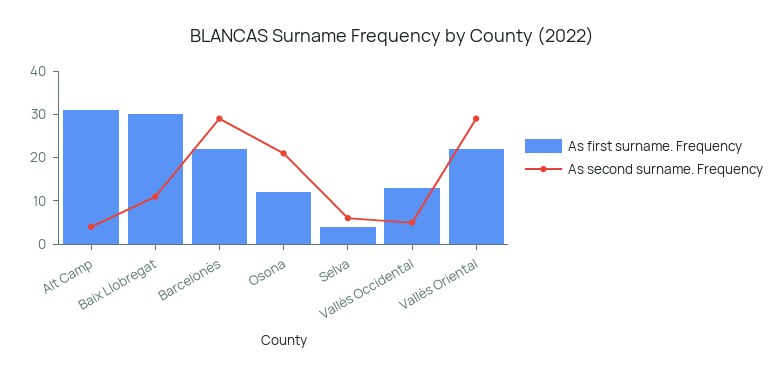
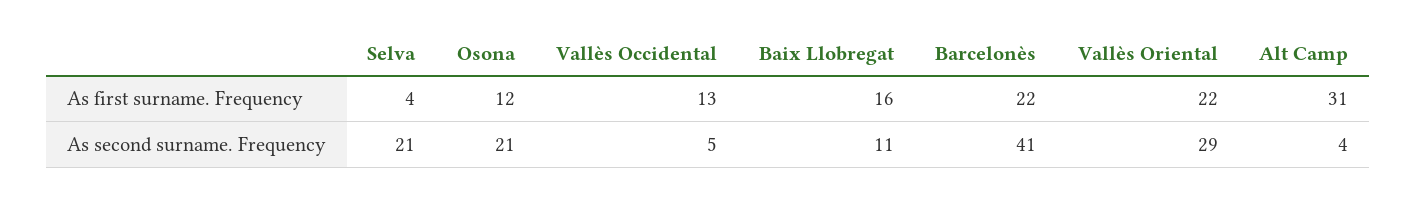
  {
    "As first surname. Frequency": {
      "Alt Camp": 31,
-     "Baix Llobregat": 30,
+     "Baix Llobregat": 16,
      "Barcelonès": 22,
      "Osona": 12,
      "Selva": 4,
      "Vallès Occidental": 13,
      "Vallès Oriental": 22
    },
    "As second surname. Frequency": {
      "Alt Camp": 4,
      "Baix Llobregat": 11,
-     "Barcelonès": 30,
+     "Barcelonès": 41,
      "Osona": 21,
-     "Selva": 5,
+     "Selva": 21,
      "Vallès Occidental": 5,
      "Vallès Oriental": 29
    }
  }

